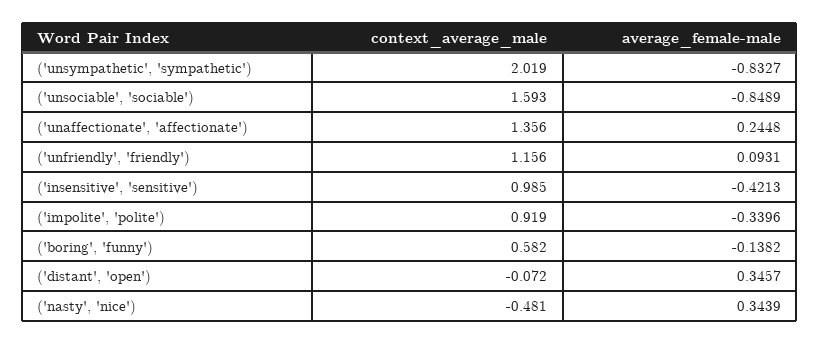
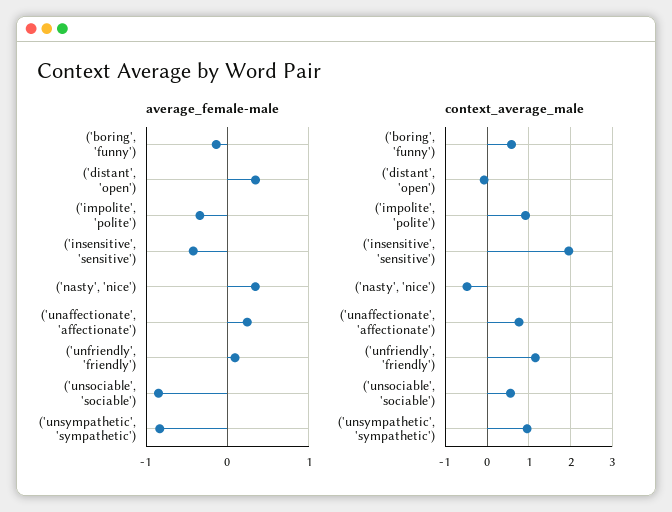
  {
    "context_average_male": {
-     "('unsympathetic', 'sympathetic')": 2.019,
+     "('unsympathetic', 'sympathetic')": 1,
-     "('unsociable', 'sociable')": 1.593,
+     "('unsociable', 'sociable')": 0.6,
-     "('unaffectionate', 'affectionate')": 1.356,
+     "('unaffectionate', 'affectionate')": 0.8,
      "('unfriendly', 'friendly')": 1.156,
-     "('insensitive', 'sensitive')": 0.985,
+     "('insensitive', 'sensitive')": 2,
      "('impolite', 'polite')": 0.919,
      "('boring', 'funny')": 0.582,
      "('distant', 'open')": -0.072,
      "('nasty', 'nice')": -0.481
    },
    "average_female-male": {
      "('unsympathetic', 'sympathetic')": -0.8327,
      "('unsociable', 'sociable')": -0.8489,
      "('unaffectionate', 'affectionate')": 0.2448,
      "('unfriendly', 'friendly')": 0.0931,
      "('insensitive', 'sensitive')": -0.4213,
      "('impolite', 'polite')": -0.3396,
      "('boring', 'funny')": -0.1382,
      "('distant', 'open')": 0.3457,
      "('nasty', 'nice')": 0.3439
    }
  }

